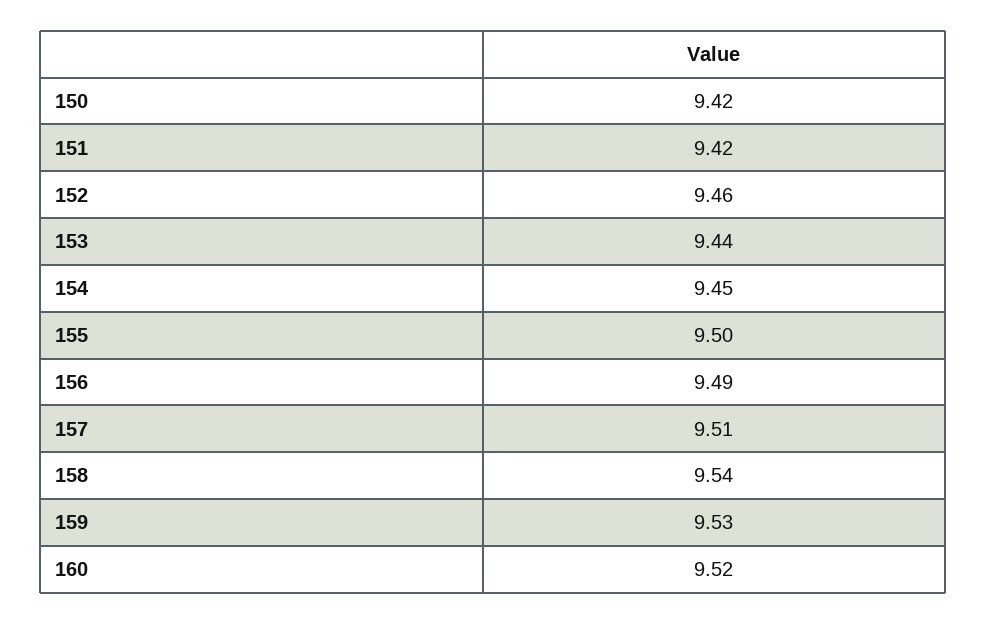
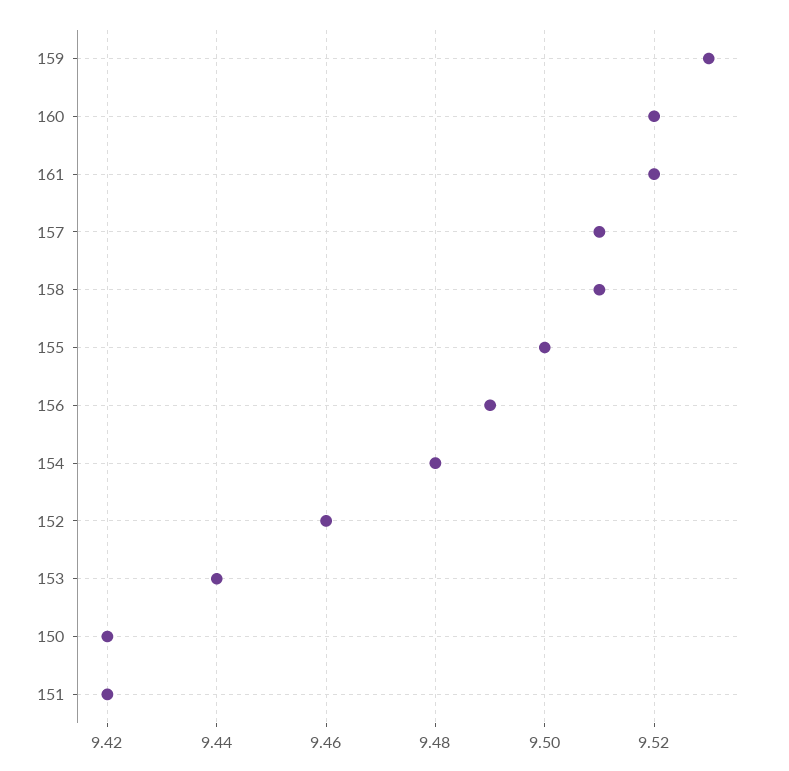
  {
    "150": 9.42,
    "151": 9.42,
    "152": 9.46,
    "153": 9.44,
-   "154": 9.45,
+   "154": 9.48,
    "155": 9.5,
    "156": 9.49,
    "157": 9.51,
-   "158": 9.54,
+   "158": 9.51,
    "159": 9.53,
-   "160": 9.52
+   "160": 9.52,
+   "161": 9.52
  }

